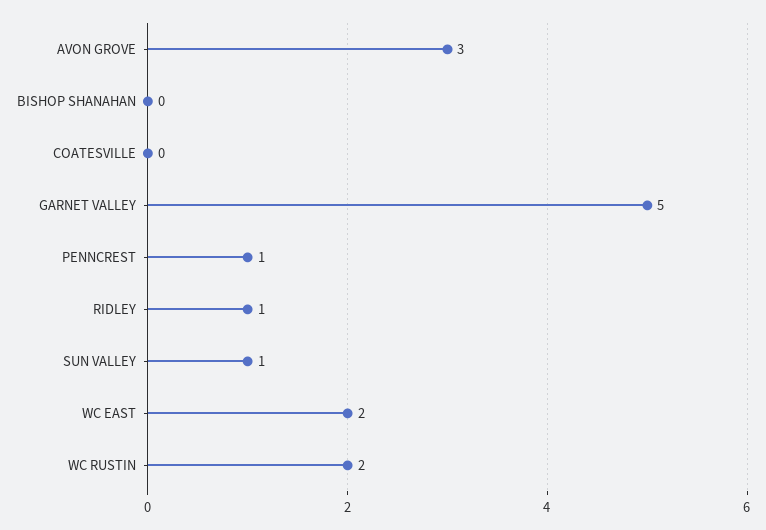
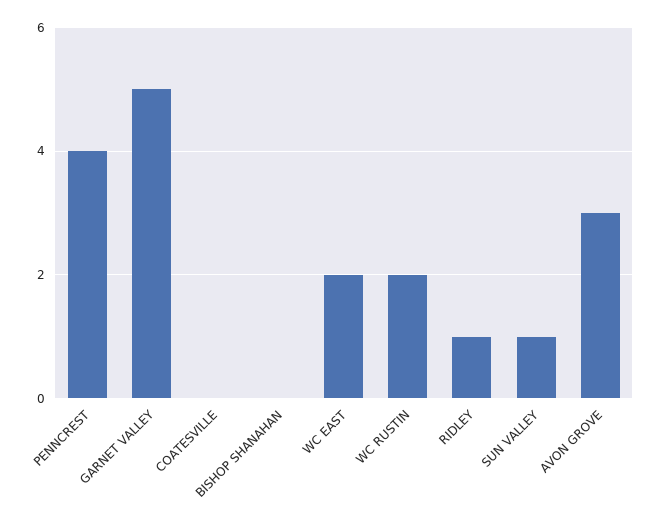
  {
    "AVON GROVE": 3,
    "BISHOP SHANAHAN": 0,
    "COATESVILLE": 0,
    "GARNET VALLEY": 5,
-   "PENNCREST": 1,
+   "PENNCREST": 4,
    "RIDLEY": 1,
    "SUN VALLEY": 1,
    "WC EAST": 2,
    "WC RUSTIN": 2
  }

